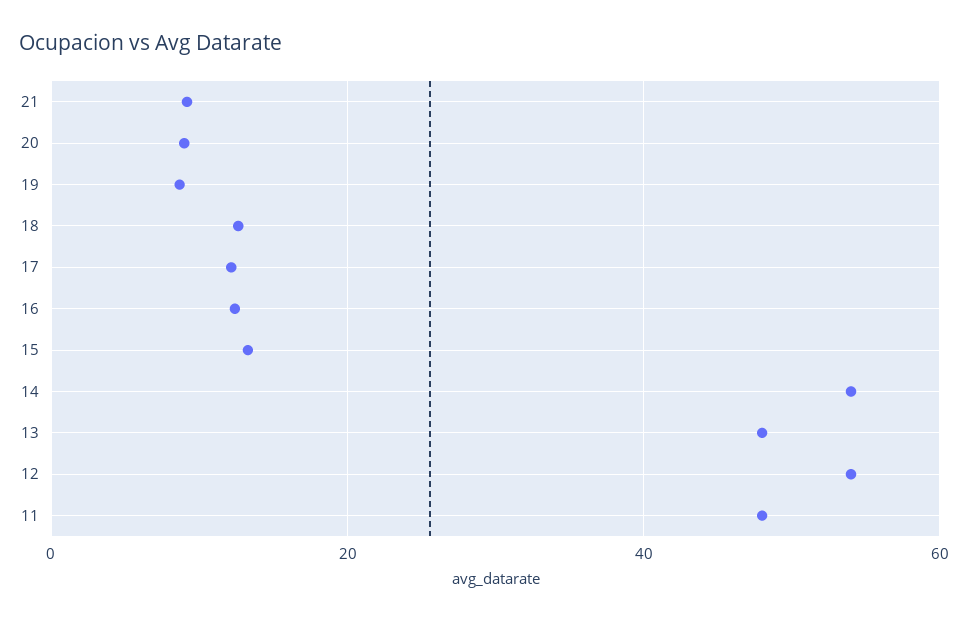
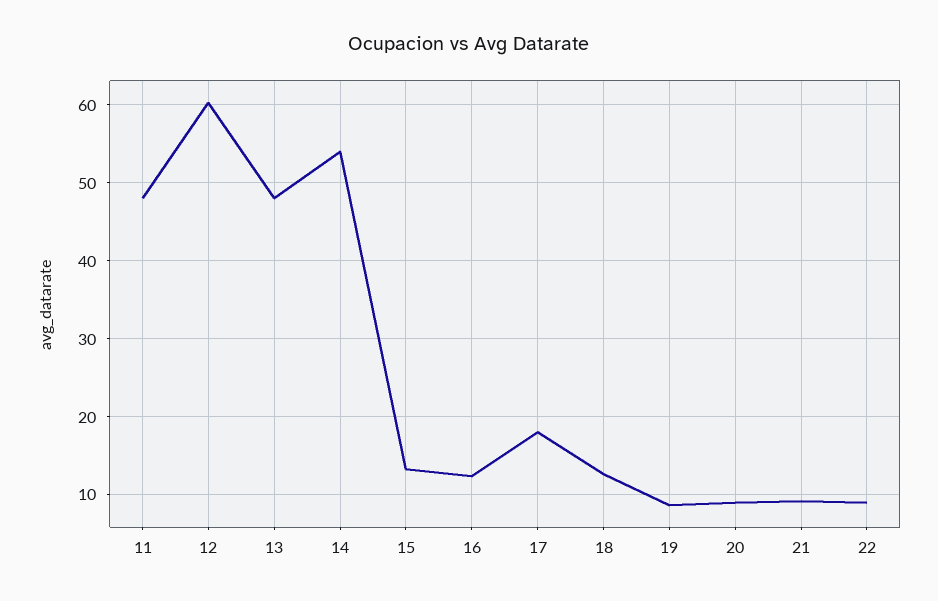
  {
    "21": 9,
    "20": 9,
    "19": 9,
    "18": 13,
-   "17": 12,
+   "17": 18,
    "16": 12,
    "15": 13,
    "14": 54,
    "13": 48,
-   "12": 54,
+   "12": 60,
-   "11": 48
+   "11": 48,
+   "22": 9
  }

